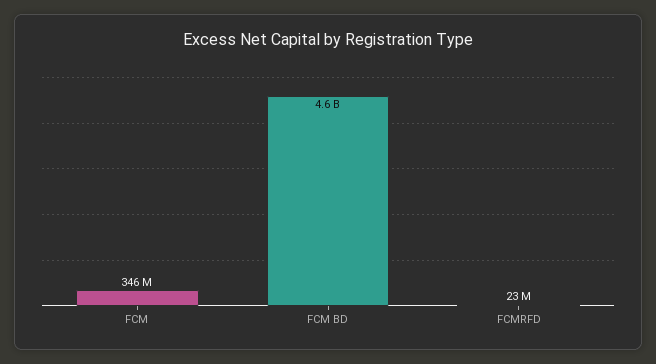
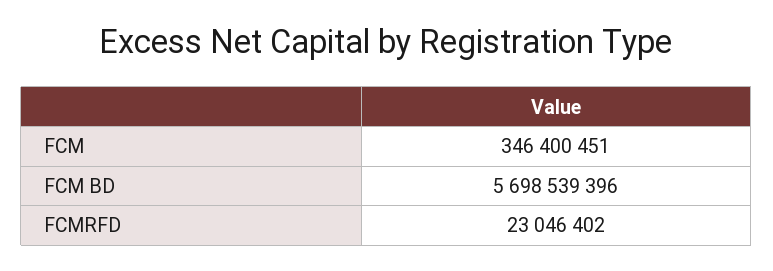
  {
    "FCM": 346400451,
-   "FCM BD": 4600000000,
+   "FCM BD": 5698539396,
    "FCMRFD": 23046402
  }

